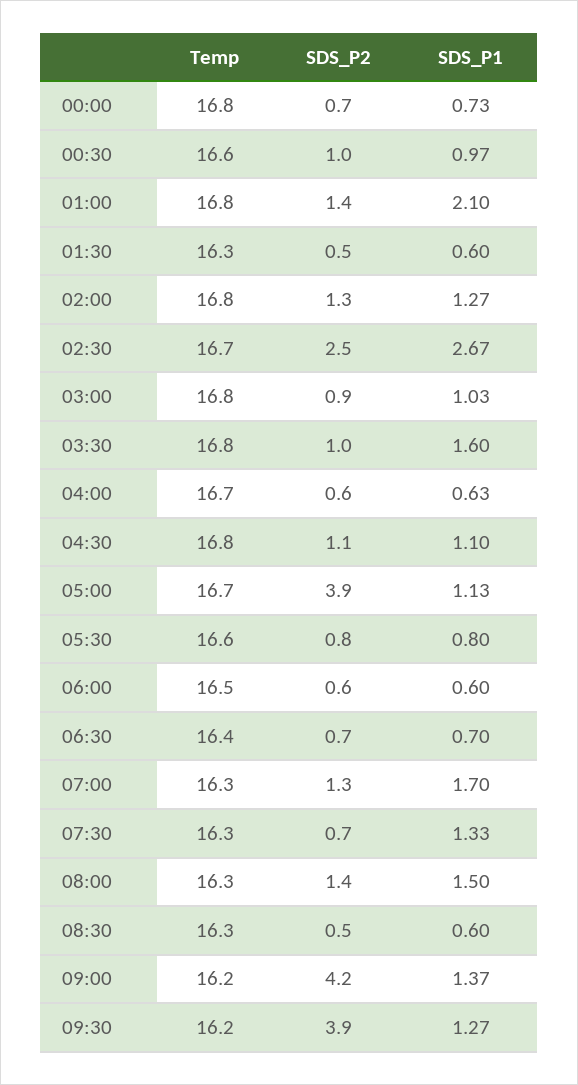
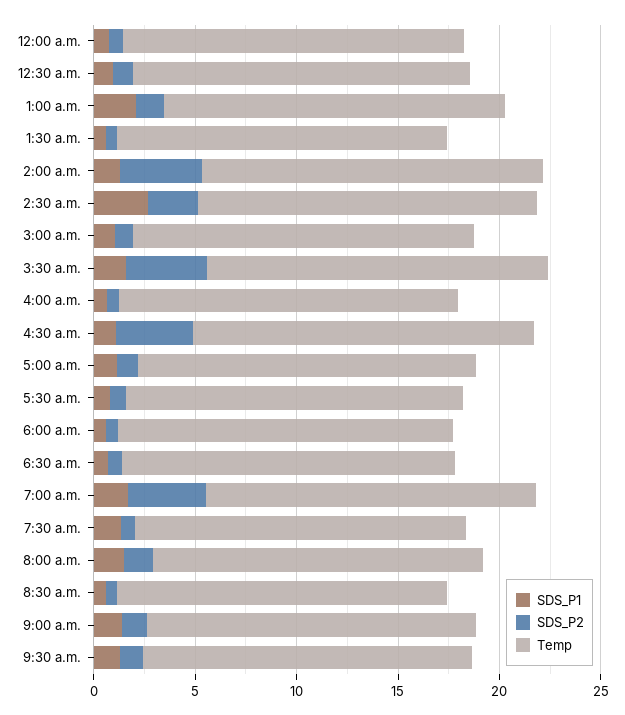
  {
    "Temp": {
      "00:00": 16.8,
      "00:30": 16.6,
      "01:00": 16.8,
      "01:30": 16.3,
      "02:00": 16.8,
      "02:30": 16.7,
      "03:00": 16.8,
      "03:30": 16.8,
      "04:00": 16.7,
      "04:30": 16.8,
      "05:00": 16.7,
      "05:30": 16.6,
      "06:00": 16.5,
      "06:30": 16.4,
      "07:00": 16.3,
      "07:30": 16.3,
      "08:00": 16.3,
      "08:30": 16.3,
      "09:00": 16.2,
      "09:30": 16.2
    },
    "SDS_P2": {
      "00:00": 0.7,
      "00:30": 1,
      "01:00": 1.4,
      "01:30": 0.5,
-     "02:00": 1.3,
+     "02:00": 4,
      "02:30": 2.5,
      "03:00": 0.9,
-     "03:30": 1,
+     "03:30": 4,
      "04:00": 0.6,
-     "04:30": 1.1,
+     "04:30": 4,
-     "05:00": 3.9,
+     "05:00": 1,
      "05:30": 0.8,
      "06:00": 0.6,
      "06:30": 0.7,
-     "07:00": 1.3,
+     "07:00": 4,
      "07:30": 0.7,
      "08:00": 1.4,
      "08:30": 0.5,
-     "09:00": 4.2,
+     "09:00": 1,
-     "09:30": 3.9
+     "09:30": 1
    },
    "SDS_P1": {
      "00:00": 0.73,
      "00:30": 0.97,
      "01:00": 2.1,
      "01:30": 0.6,
      "02:00": 1.27,
      "02:30": 2.67,
      "03:00": 1.03,
      "03:30": 1.6,
      "04:00": 0.63,
      "04:30": 1.1,
      "05:00": 1.13,
      "05:30": 0.8,
      "06:00": 0.6,
      "06:30": 0.7,
      "07:00": 1.7,
      "07:30": 1.33,
      "08:00": 1.5,
      "08:30": 0.6,
      "09:00": 1.37,
      "09:30": 1.27
    }
  }

